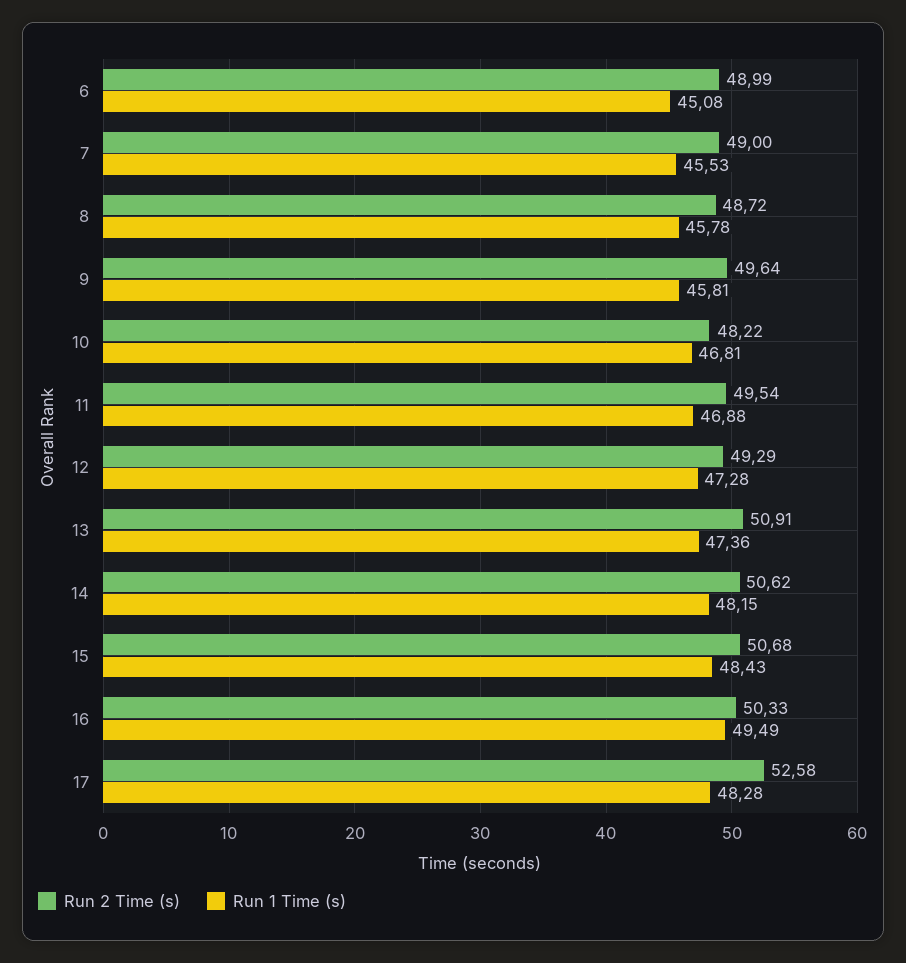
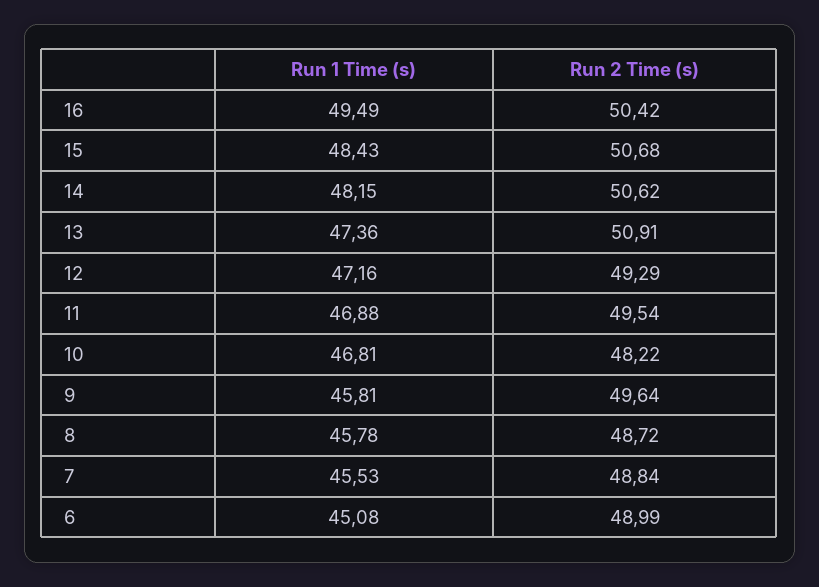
  {
    "Run 2 Time (s)": {
      "6": 48.99,
-     "7": 49,
+     "7": 48.84,
      "8": 48.72,
      "9": 49.64,
      "10": 48.22,
      "11": 49.54,
      "12": 49.29,
      "13": 50.91,
      "14": 50.62,
      "15": 50.68,
-     "16": 50.33,
+     "16": 50.42
-     "17": 52.58
    },
    "Run 1 Time (s)": {
      "6": 45.08,
      "7": 45.53,
      "8": 45.78,
      "9": 45.81,
      "10": 46.81,
      "11": 46.88,
-     "12": 47.28,
+     "12": 47.16,
      "13": 47.36,
      "14": 48.15,
      "15": 48.43,
-     "16": 49.49,
+     "16": 49.49
-     "17": 48.28
    }
  }

